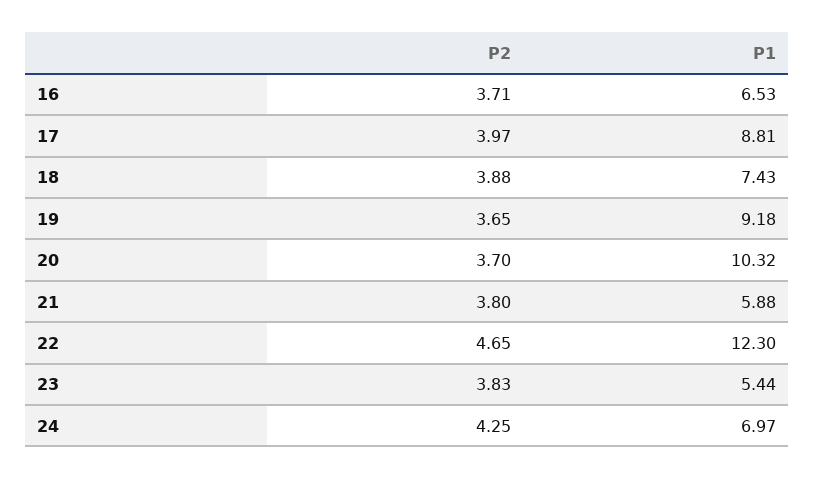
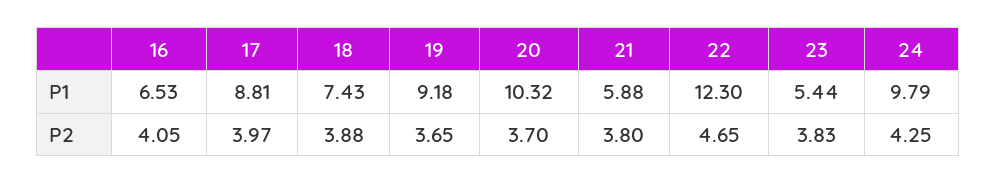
  {
    "P2": {
-     "16": 3.71,
+     "16": 4.05,
      "17": 3.97,
      "18": 3.88,
      "19": 3.65,
      "20": 3.7,
      "21": 3.8,
      "22": 4.65,
      "23": 3.83,
      "24": 4.25
    },
    "P1": {
      "16": 6.53,
      "17": 8.81,
      "18": 7.43,
      "19": 9.18,
      "20": 10.32,
      "21": 5.88,
      "22": 12.3,
      "23": 5.44,
-     "24": 6.97
+     "24": 9.79
    }
  }

